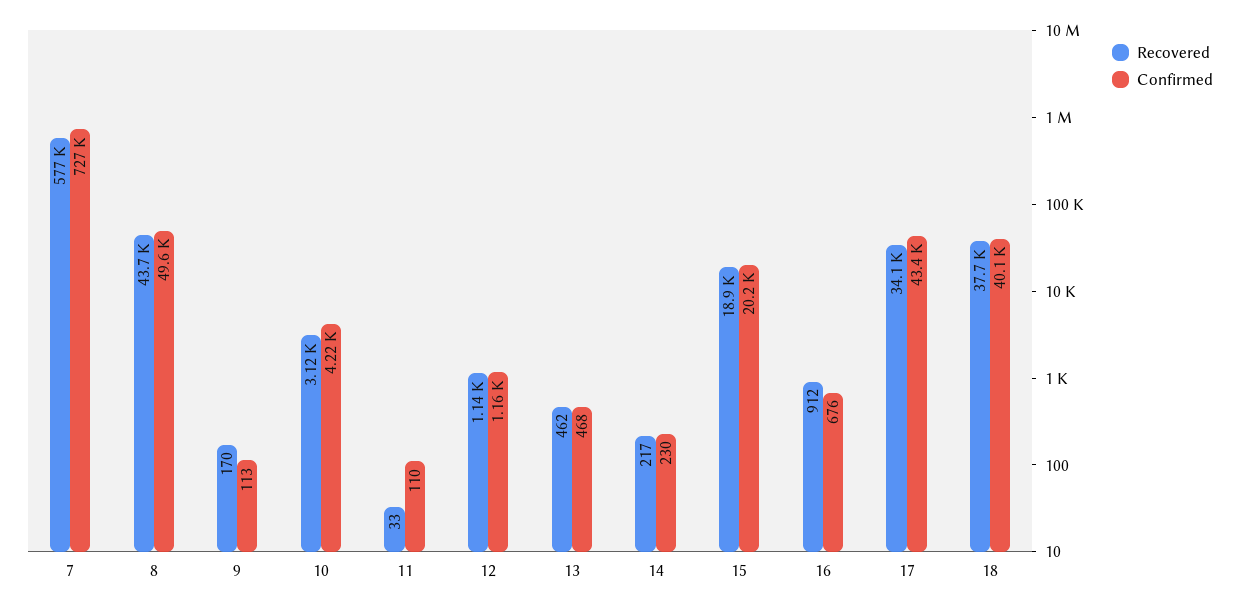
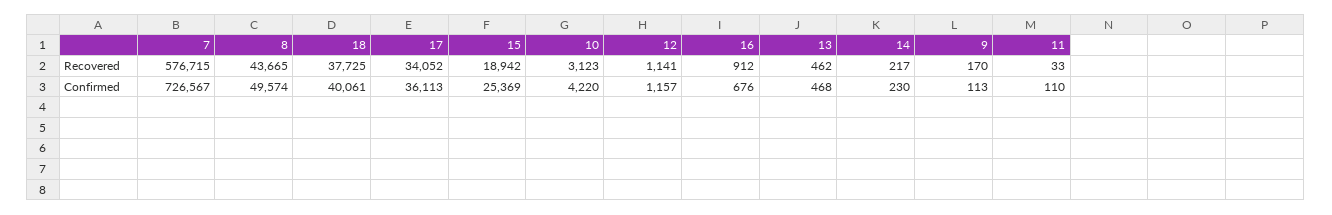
  {
    "Recovered": {
      "7": 576715,
      "8": 43665,
      "9": 170,
      "10": 3123,
      "11": 33,
      "12": 1141,
      "13": 462,
      "14": 217,
      "15": 18942,
      "16": 912,
      "17": 34052,
      "18": 37725
    },
    "Confirmed": {
      "7": 726567,
      "8": 49574,
      "9": 113,
      "10": 4220,
      "11": 110,
      "12": 1157,
      "13": 468,
      "14": 230,
-     "15": 20200,
+     "15": 25369,
      "16": 676,
-     "17": 43400,
+     "17": 36113,
      "18": 40061
    }
  }

